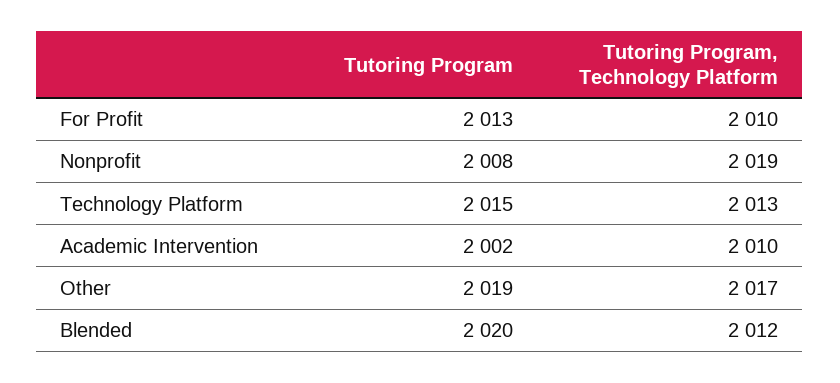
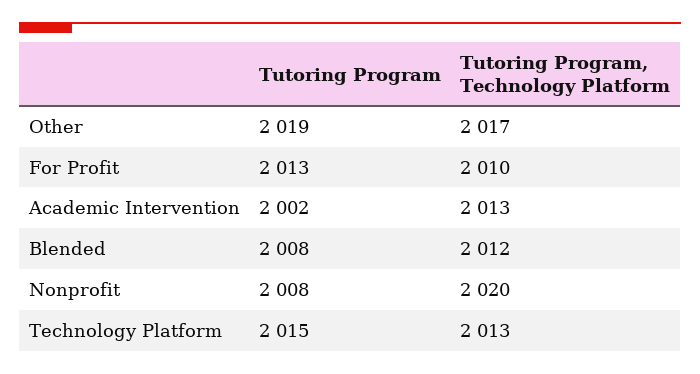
  {
    "Tutoring Program": {
      "For Profit": 2013,
      "Nonprofit": 2008,
      "Technology Platform": 2015,
      "Academic Intervention": 2002,
      "Other": 2019,
-     "Blended": 2020
+     "Blended": 2008
    },
    "Tutoring Program, Technology Platform": {
      "For Profit": 2010,
-     "Nonprofit": 2019,
+     "Nonprofit": 2020,
      "Technology Platform": 2013,
-     "Academic Intervention": 2010,
+     "Academic Intervention": 2013,
      "Other": 2017,
      "Blended": 2012
    }
  }

